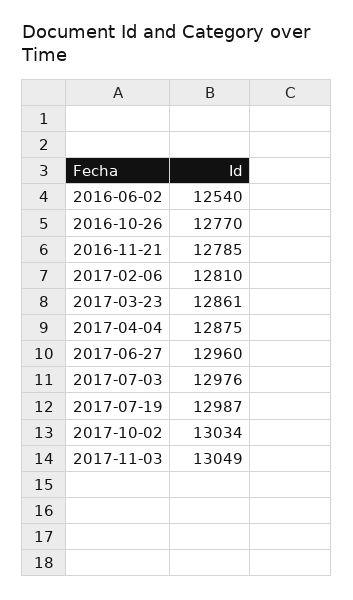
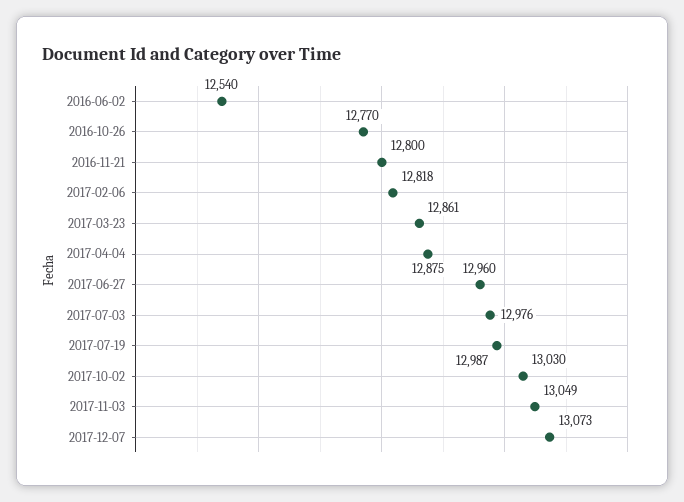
  {
    "2016-06-02": 12540,
    "2016-10-26": 12770,
-   "2016-11-21": 12785,
+   "2016-11-21": 12800,
-   "2017-02-06": 12810,
+   "2017-02-06": 12818,
    "2017-03-23": 12861,
    "2017-04-04": 12875,
    "2017-06-27": 12960,
    "2017-07-03": 12976,
    "2017-07-19": 12987,
-   "2017-10-02": 13034,
+   "2017-10-02": 13030,
-   "2017-11-03": 13049
+   "2017-11-03": 13049,
+   "2017-12-07": 13073
  }

